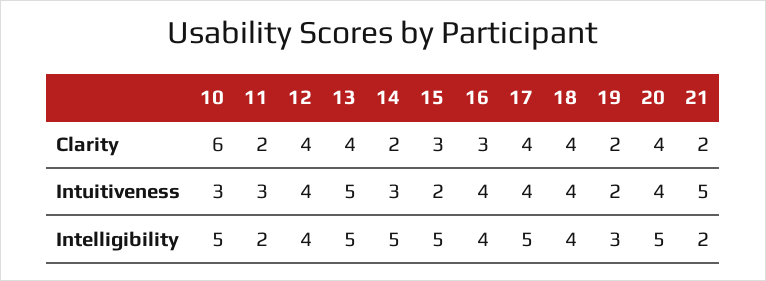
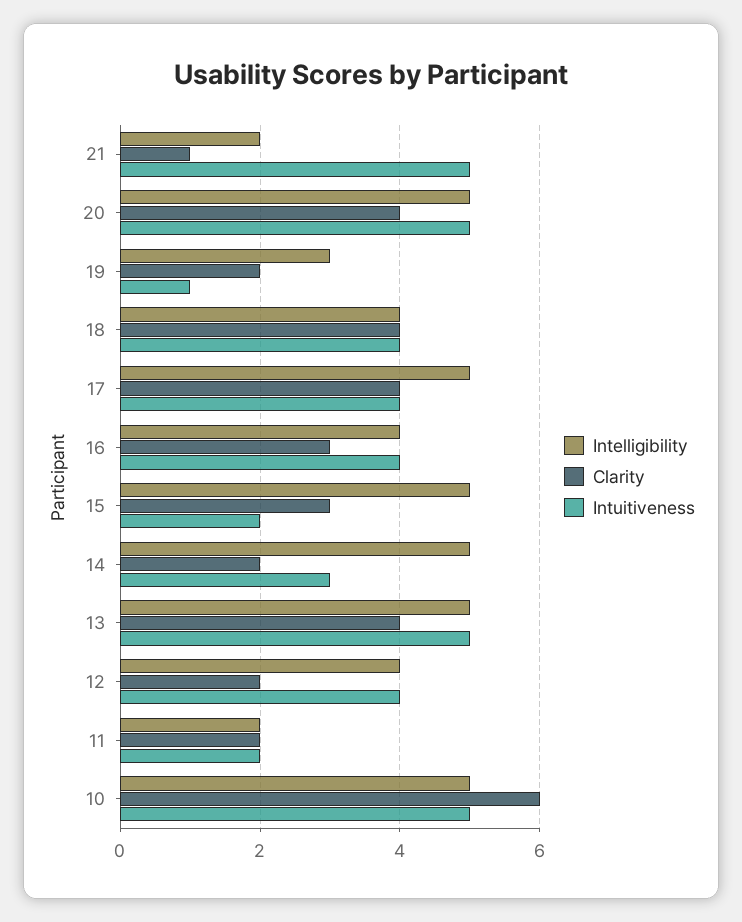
  {
    "Clarity": {
      "10": 6,
      "11": 2,
-     "12": 4,
+     "12": 2,
      "13": 4,
      "14": 2,
      "15": 3,
      "16": 3,
      "17": 4,
      "18": 4,
      "19": 2,
      "20": 4,
-     "21": 2
+     "21": 1
    },
    "Intuitiveness": {
-     "10": 3,
+     "10": 5,
-     "11": 3,
+     "11": 2,
      "12": 4,
      "13": 5,
      "14": 3,
      "15": 2,
      "16": 4,
      "17": 4,
      "18": 4,
-     "19": 2,
+     "19": 1,
-     "20": 4,
+     "20": 5,
      "21": 5
    },
    "Intelligibility": {
      "10": 5,
      "11": 2,
      "12": 4,
      "13": 5,
      "14": 5,
      "15": 5,
      "16": 4,
      "17": 5,
      "18": 4,
      "19": 3,
      "20": 5,
      "21": 2
    }
  }

